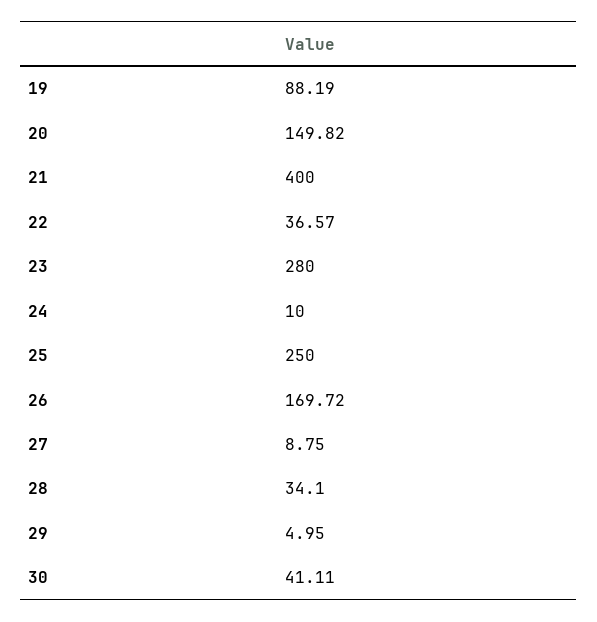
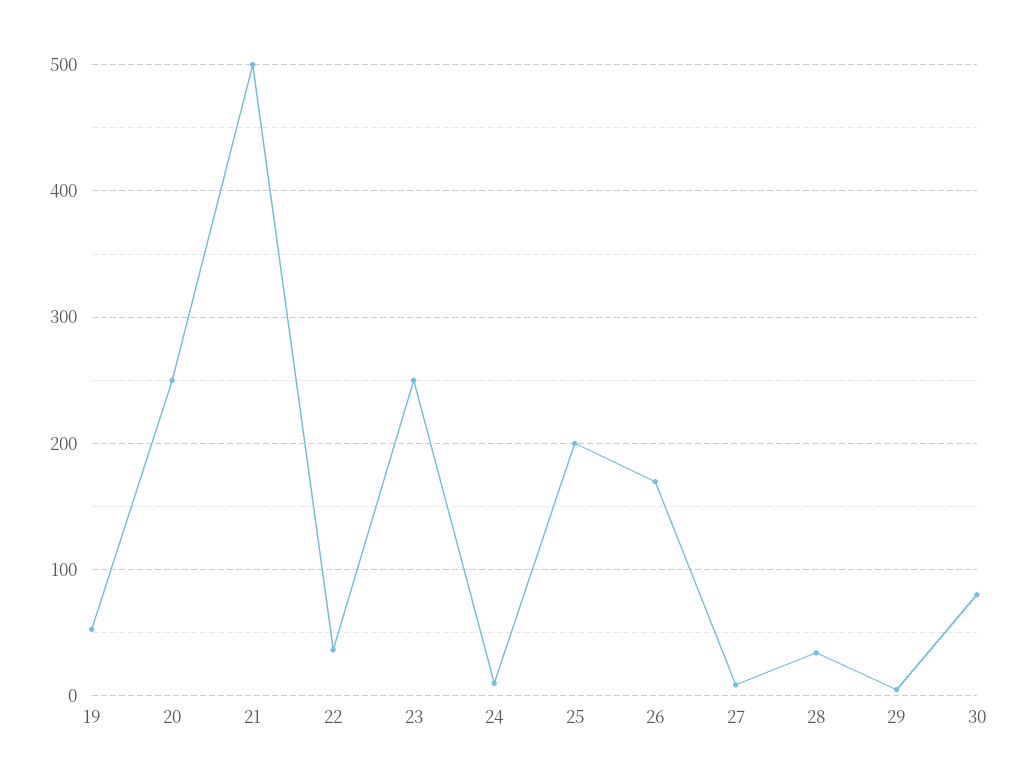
  {
-   "19": 88.19,
+   "19": 50,
-   "20": 149.82,
+   "20": 250,
-   "21": 400,
+   "21": 500,
    "22": 36.57,
-   "23": 280,
+   "23": 250,
    "24": 10,
-   "25": 250,
+   "25": 200,
    "26": 169.72,
    "27": 8.75,
    "28": 34.1,
    "29": 4.95,
-   "30": 41.11
+   "30": 80
  }

